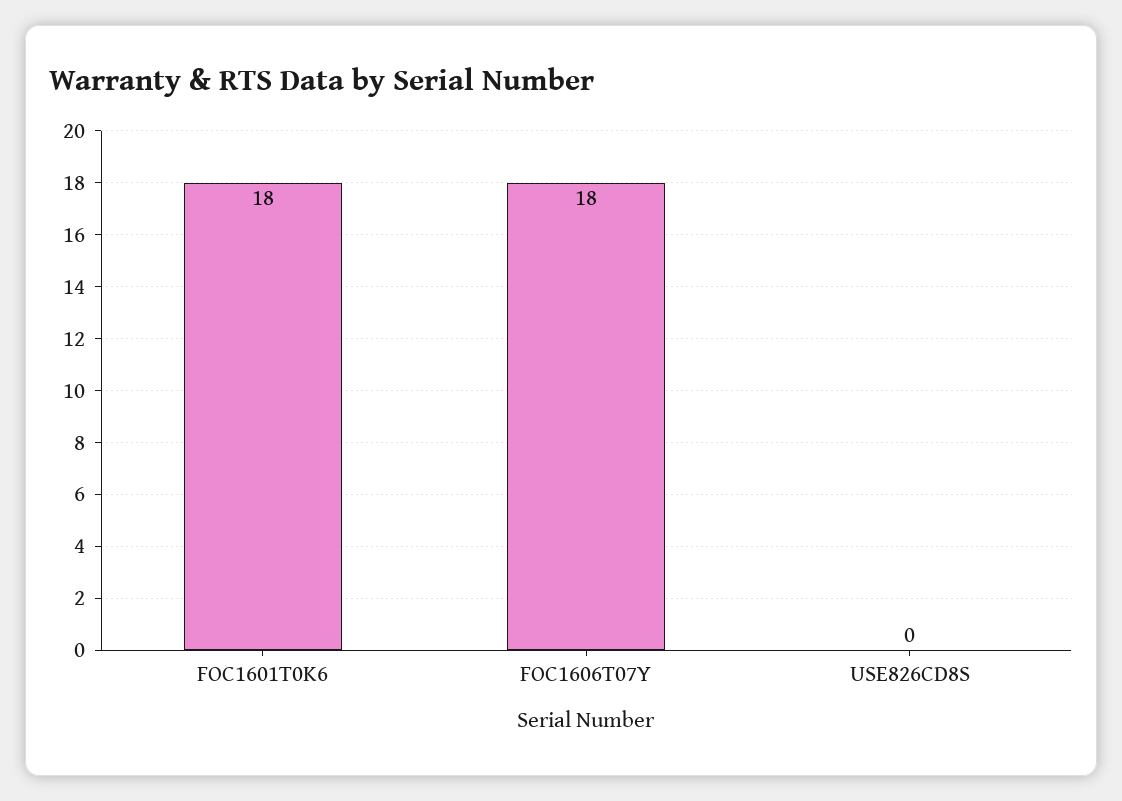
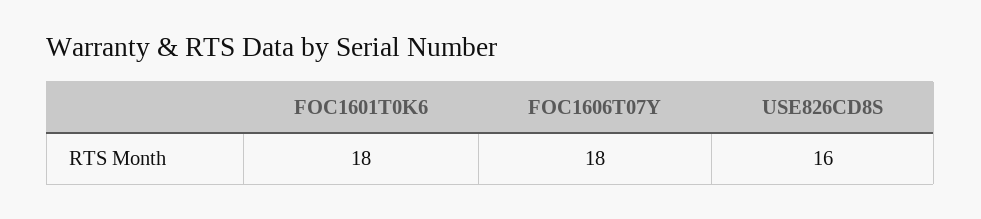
  {
    "FOC1601T0K6": 18,
    "FOC1606T07Y": 18,
-   "USE826CD8S": 0
+   "USE826CD8S": 16
  }

